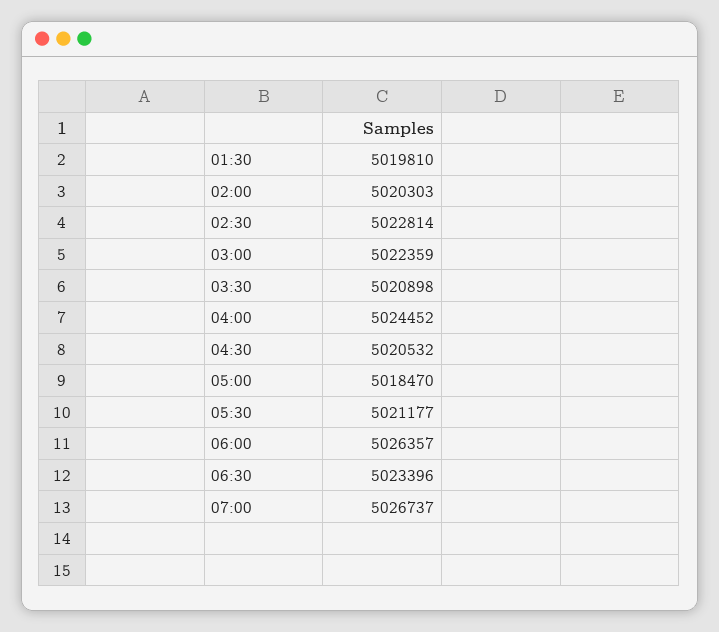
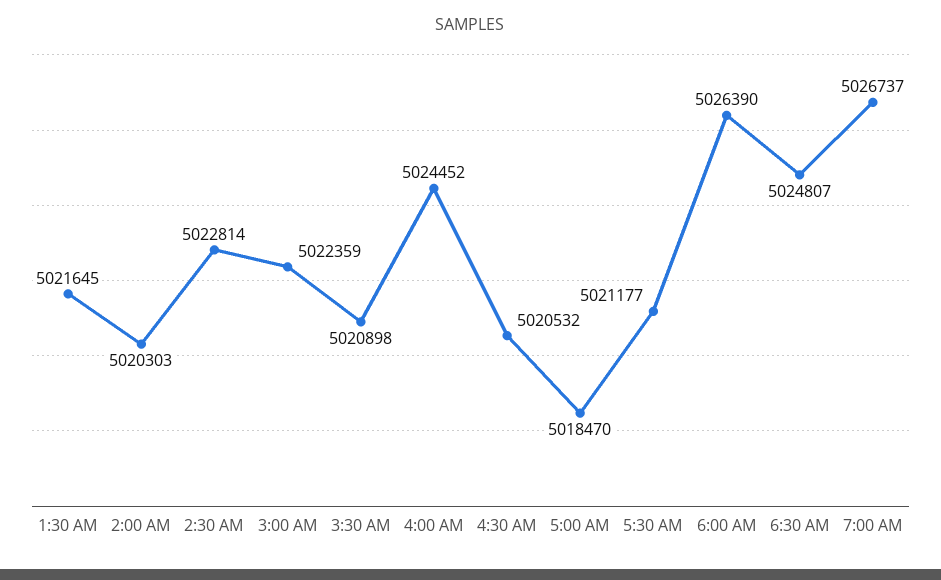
  {
-   "01:30": 5019810,
+   "01:30": 5021645,
    "02:00": 5020303,
    "02:30": 5022814,
    "03:00": 5022359,
    "03:30": 5020898,
    "04:00": 5024452,
    "04:30": 5020532,
    "05:00": 5018470,
    "05:30": 5021177,
-   "06:00": 5026357,
+   "06:00": 5026390,
-   "06:30": 5023396,
+   "06:30": 5024807,
    "07:00": 5026737
  }

